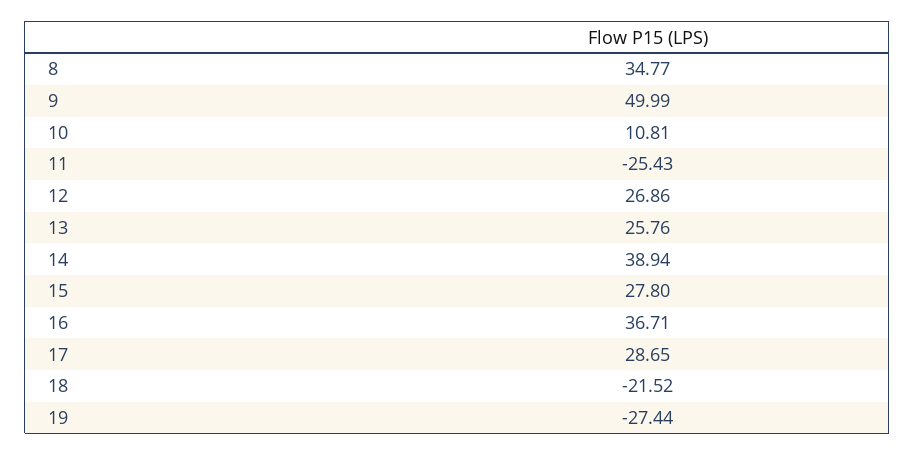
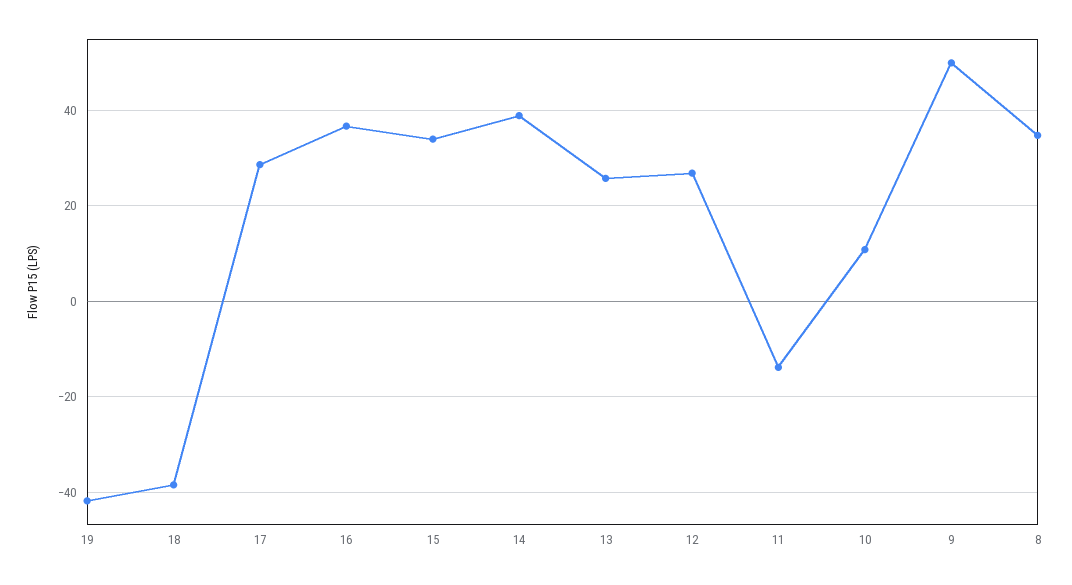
  {
    "8": 34.77,
    "9": 49.99,
    "10": 10.81,
-   "11": -25.43,
+   "11": -14,
    "12": 26.86,
    "13": 25.76,
    "14": 38.94,
-   "15": 27.8,
+   "15": 34,
    "16": 36.71,
    "17": 28.65,
-   "18": -21.52,
+   "18": -38,
-   "19": -27.44
+   "19": -42
  }

